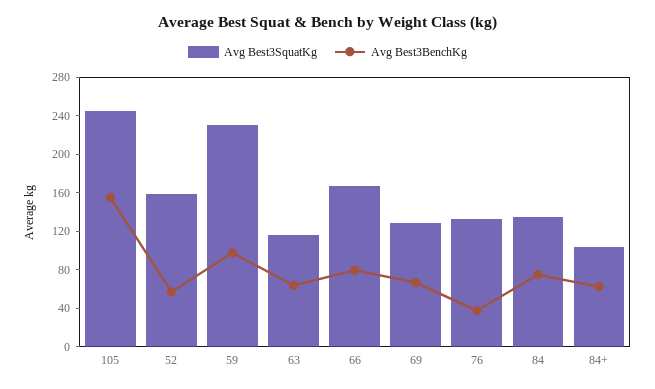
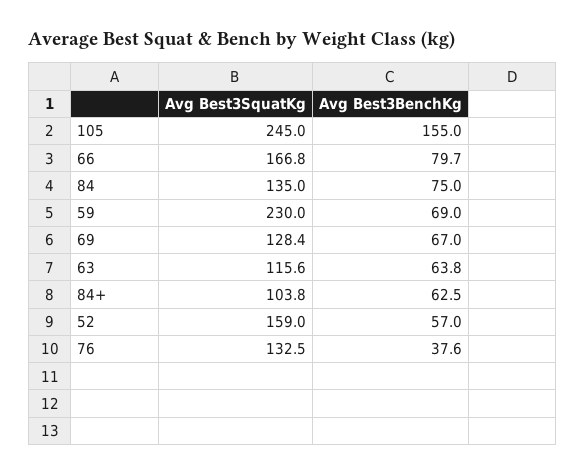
  {
    "Avg Best3SquatKg": {
      "105": 245,
      "52": 159,
      "59": 230,
      "63": 115.6,
      "66": 166.8,
      "69": 128.4,
      "76": 132.5,
      "84": 135,
      "84+": 103.8
    },
    "Avg Best3BenchKg": {
      "105": 155,
      "52": 57,
-     "59": 100,
+     "59": 69,
      "63": 63.8,
      "66": 79.7,
      "69": 67,
      "76": 37.6,
      "84": 75,
      "84+": 62.5
    }
  }

